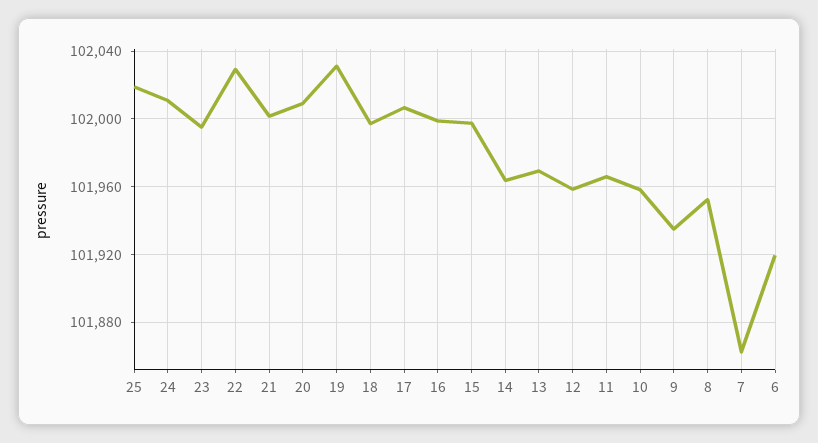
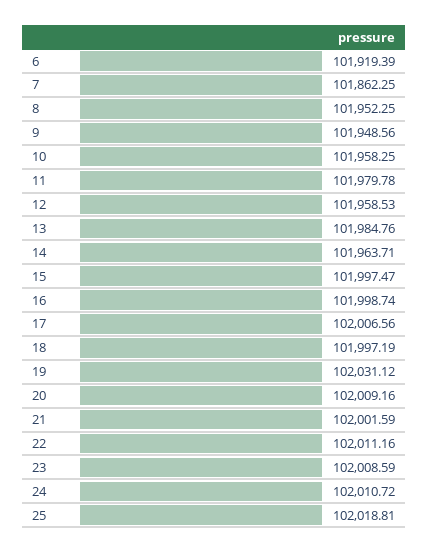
  {
    "25": 102018.81,
    "24": 102010.72,
-   "23": 101995,
+   "23": 102008.59,
-   "22": 102030,
+   "22": 102011.16,
    "21": 102001.59,
    "20": 102009.16,
    "19": 102031.12,
    "18": 101997.19,
    "17": 102006.56,
    "16": 101998.74,
    "15": 101997.47,
    "14": 101963.71,
-   "13": 101970,
+   "13": 101984.76,
    "12": 101958.53,
-   "11": 101965,
+   "11": 101979.78,
    "10": 101958.25,
-   "9": 101935,
+   "9": 101948.56,
    "8": 101952.25,
    "7": 101862.25,
    "6": 101919.39
  }

